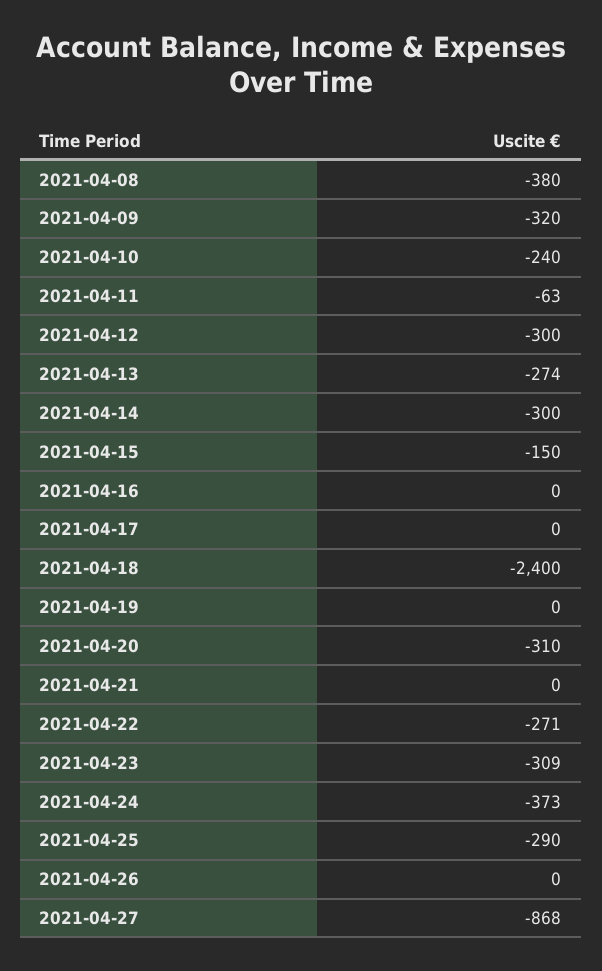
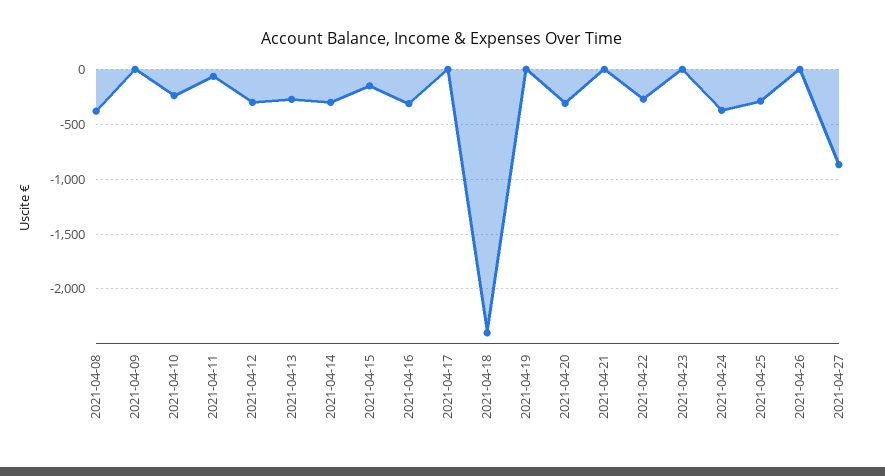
  {
    "2021-04-08": -380,
-   "2021-04-09": -320,
+   "2021-04-09": 0,
    "2021-04-10": -240,
    "2021-04-11": -63,
    "2021-04-12": -300,
    "2021-04-13": -274,
    "2021-04-14": -300,
    "2021-04-15": -150,
-   "2021-04-16": 0,
+   "2021-04-16": -300,
    "2021-04-17": 0,
    "2021-04-18": -2400,
    "2021-04-19": 0,
    "2021-04-20": -310,
    "2021-04-21": 0,
    "2021-04-22": -271,
-   "2021-04-23": -309,
+   "2021-04-23": 0,
    "2021-04-24": -373,
    "2021-04-25": -290,
    "2021-04-26": 0,
    "2021-04-27": -868
  }

